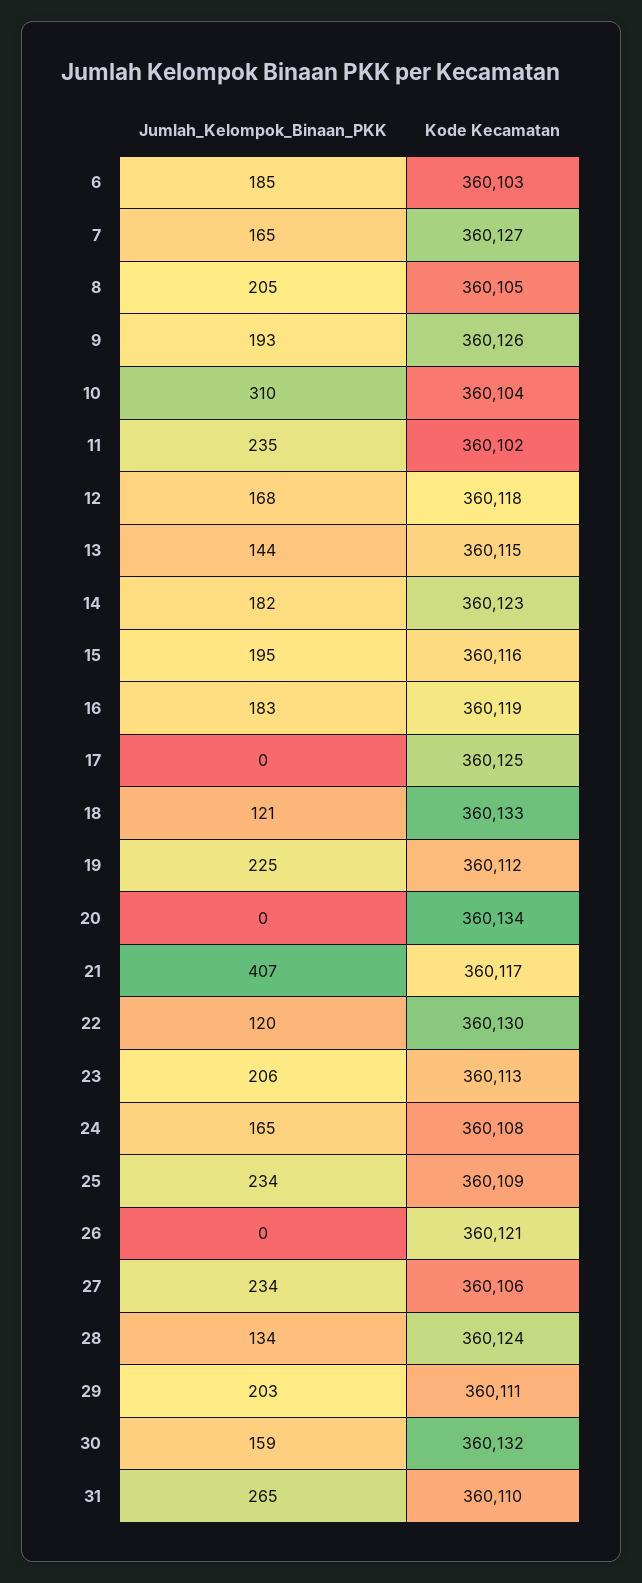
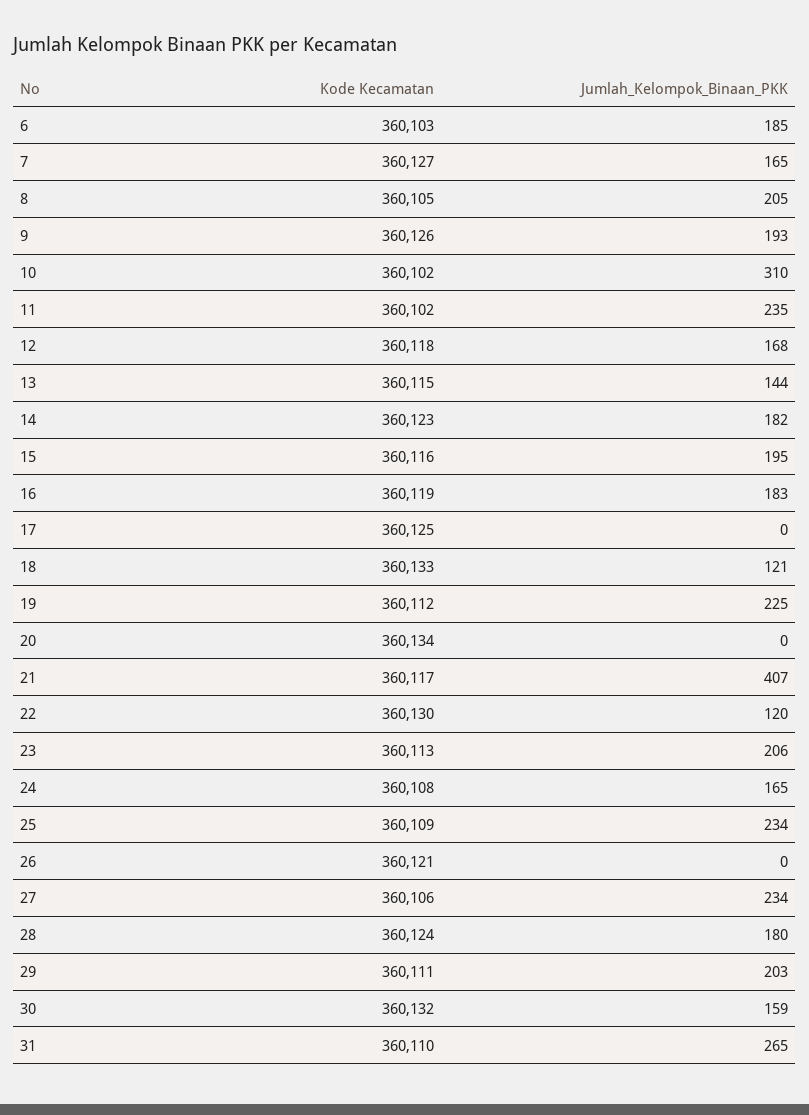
  {
    "Jumlah_Kelompok_Binaan_PKK": {
      "6": 185,
      "7": 165,
      "8": 205,
      "9": 193,
      "10": 310,
      "11": 235,
      "12": 168,
      "13": 144,
      "14": 182,
      "15": 195,
      "16": 183,
      "17": 0,
      "18": 121,
      "19": 225,
      "20": 0,
      "21": 407,
      "22": 120,
      "23": 206,
      "24": 165,
      "25": 234,
      "26": 0,
      "27": 234,
-     "28": 134,
+     "28": 180,
      "29": 203,
      "30": 159,
      "31": 265
    },
    "Kode Kecamatan": {
      "6": 360103,
      "7": 360127,
      "8": 360105,
      "9": 360126,
-     "10": 360104,
+     "10": 360102,
      "11": 360102,
      "12": 360118,
      "13": 360115,
      "14": 360123,
      "15": 360116,
      "16": 360119,
      "17": 360125,
      "18": 360133,
      "19": 360112,
      "20": 360134,
      "21": 360117,
      "22": 360130,
      "23": 360113,
      "24": 360108,
      "25": 360109,
      "26": 360121,
      "27": 360106,
      "28": 360124,
      "29": 360111,
      "30": 360132,
      "31": 360110
    }
  }

